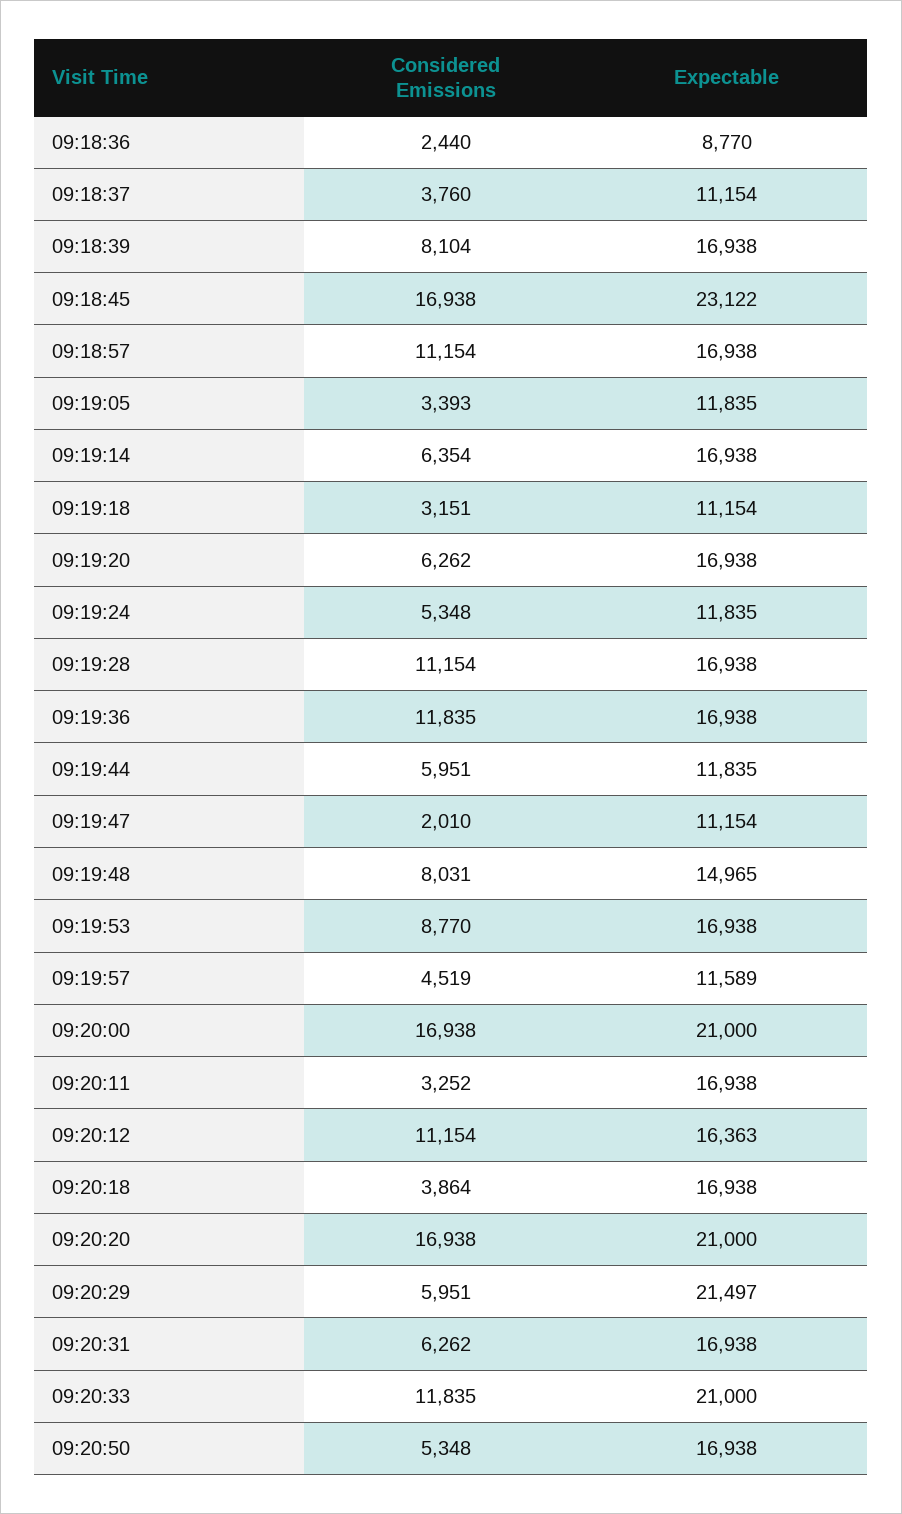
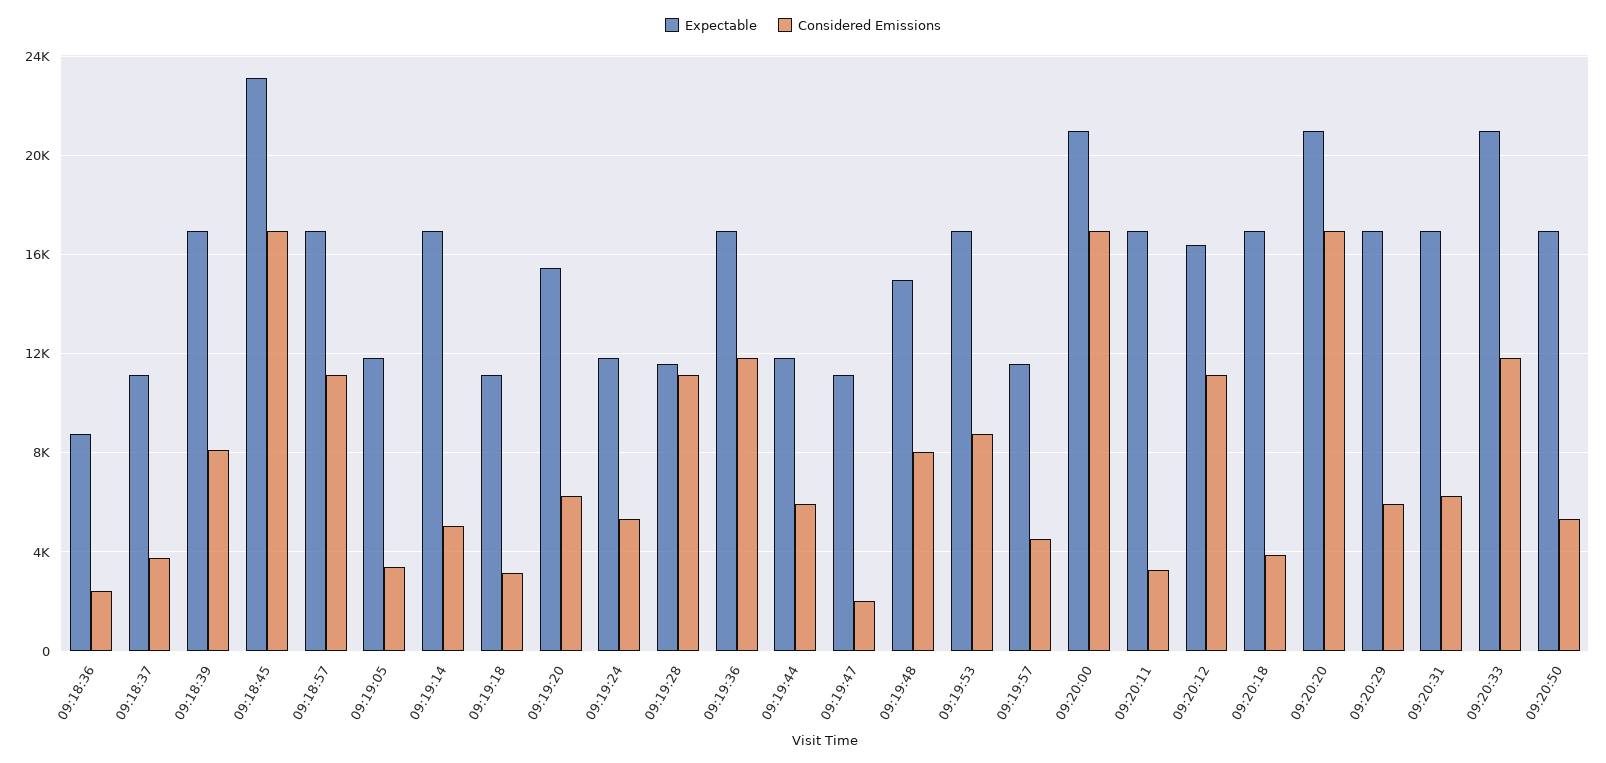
  {
    "Considered Emissions": {
      "09:18:36": 2440,
      "09:18:37": 3760,
      "09:18:39": 8104,
      "09:18:45": 16938,
      "09:18:57": 11154,
      "09:19:05": 3393,
-     "09:19:14": 6354,
+     "09:19:14": 5000,
      "09:19:18": 3151,
      "09:19:20": 6262,
      "09:19:24": 5348,
      "09:19:28": 11154,
      "09:19:36": 11835,
      "09:19:44": 5951,
      "09:19:47": 2010,
      "09:19:48": 8031,
      "09:19:53": 8770,
      "09:19:57": 4519,
      "09:20:00": 16938,
      "09:20:11": 3252,
      "09:20:12": 11154,
      "09:20:18": 3864,
      "09:20:20": 16938,
      "09:20:29": 5951,
      "09:20:31": 6262,
      "09:20:33": 11835,
      "09:20:50": 5348
    },
    "Expectable": {
      "09:18:36": 8770,
      "09:18:37": 11154,
      "09:18:39": 16938,
      "09:18:45": 23122,
      "09:18:57": 16938,
      "09:19:05": 11835,
      "09:19:14": 16938,
      "09:19:18": 11154,
-     "09:19:20": 16938,
+     "09:19:20": 15500,
      "09:19:24": 11835,
-     "09:19:28": 16938,
+     "09:19:28": 11500,
      "09:19:36": 16938,
      "09:19:44": 11835,
      "09:19:47": 11154,
      "09:19:48": 14965,
      "09:19:53": 16938,
      "09:19:57": 11589,
      "09:20:00": 21000,
      "09:20:11": 16938,
      "09:20:12": 16363,
      "09:20:18": 16938,
      "09:20:20": 21000,
-     "09:20:29": 21497,
+     "09:20:29": 17000,
      "09:20:31": 16938,
      "09:20:33": 21000,
      "09:20:50": 16938
    }
  }

